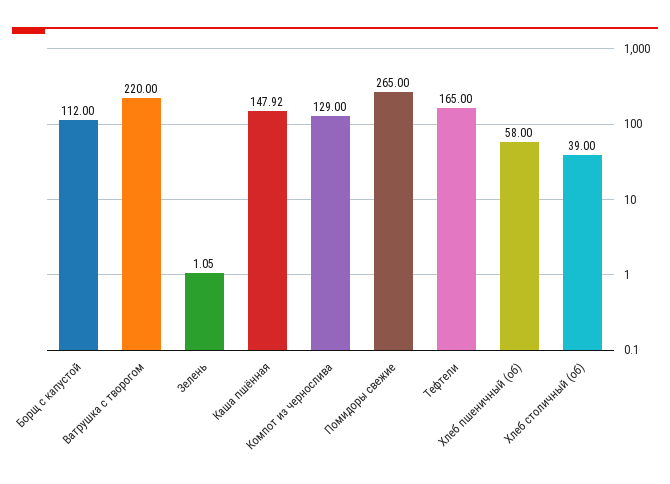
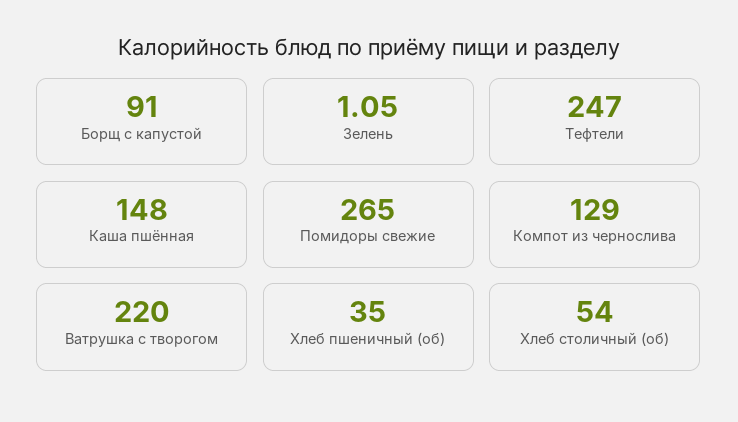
  {
-   "Борщ с капустой": 112,
+   "Борщ с капустой": 91,
    "Ватрушка с творогом": 220,
    "Зелень": 1.05,
-   "Каша пшённая": 147.92,
+   "Каша пшённая": 148,
    "Компот из чернослива": 129,
    "Помидоры свежие": 265,
-   "Тефтели": 165,
+   "Тефтели": 247,
-   "Хлеб пшеничный (об)": 58,
+   "Хлеб пшеничный (об)": 35,
-   "Хлеб столичный (об)": 39
+   "Хлеб столичный (об)": 54
  }

